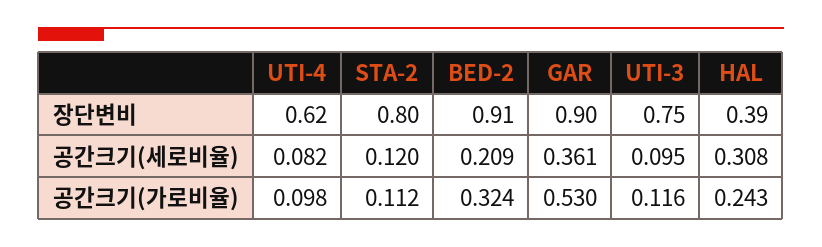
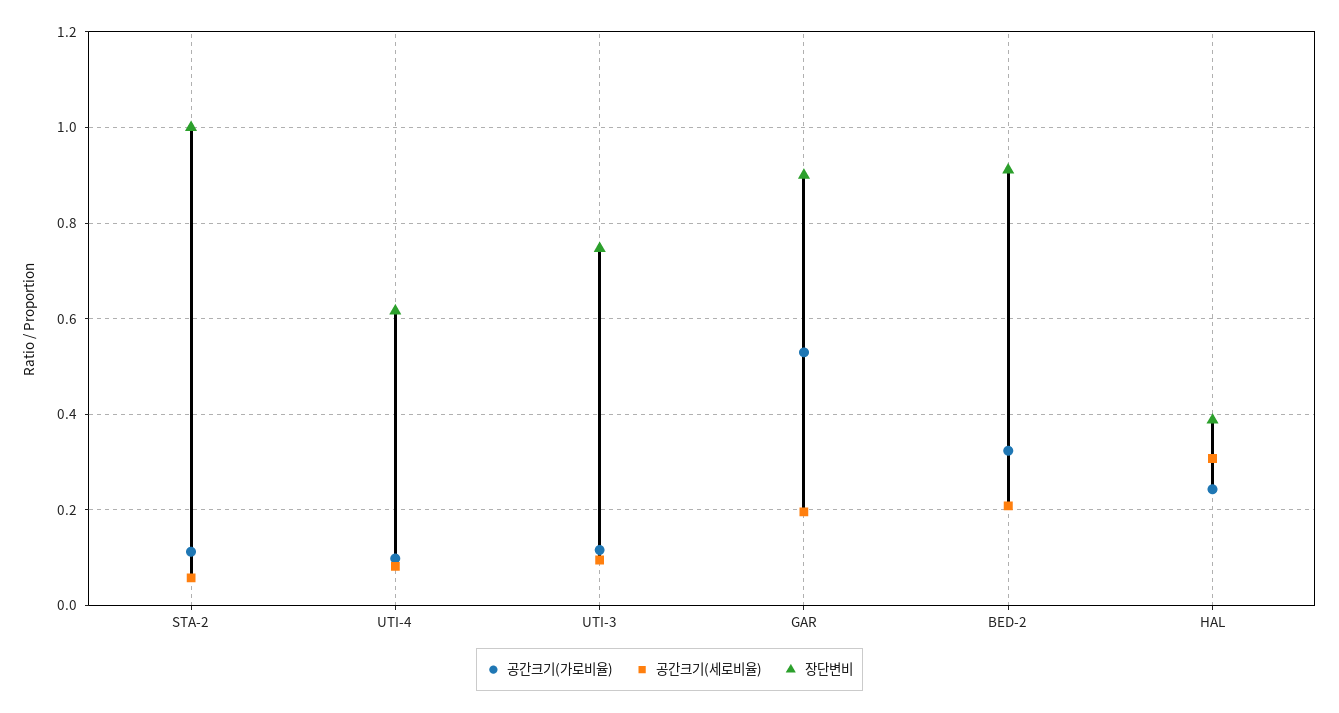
  {
    "장단변비": {
      "UTI-4": 0.62,
-     "STA-2": 0.8,
+     "STA-2": 1,
      "BED-2": 0.91,
      "GAR": 0.9,
      "UTI-3": 0.75,
      "HAL": 0.39
    },
    "공간크기(세로비율)": {
      "UTI-4": 0.082,
-     "STA-2": 0.12,
+     "STA-2": 0.06,
      "BED-2": 0.209,
-     "GAR": 0.361,
+     "GAR": 0.2,
      "UTI-3": 0.095,
      "HAL": 0.308
    },
    "공간크기(가로비율)": {
      "UTI-4": 0.098,
      "STA-2": 0.112,
      "BED-2": 0.324,
      "GAR": 0.53,
      "UTI-3": 0.116,
      "HAL": 0.243
    }
  }

